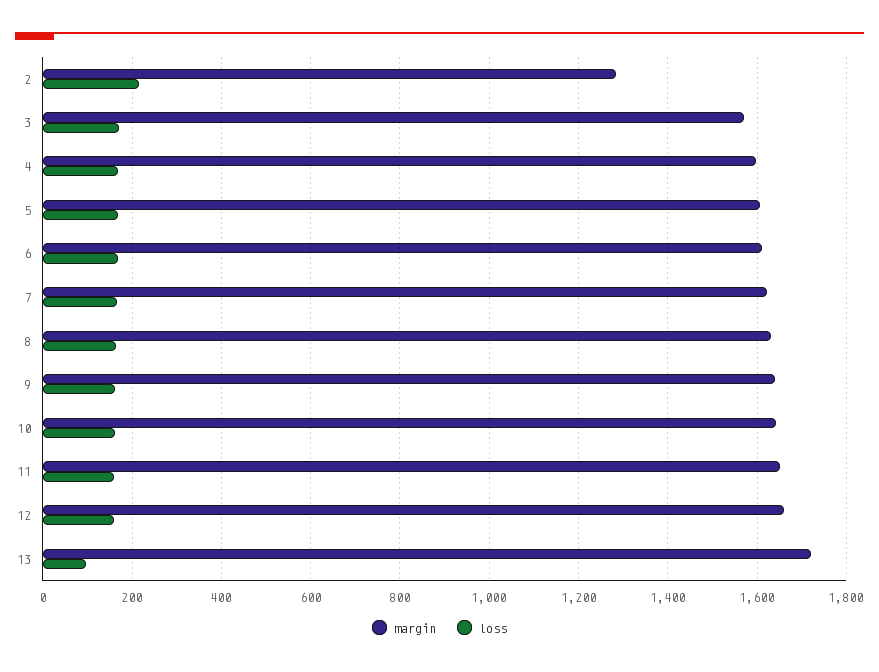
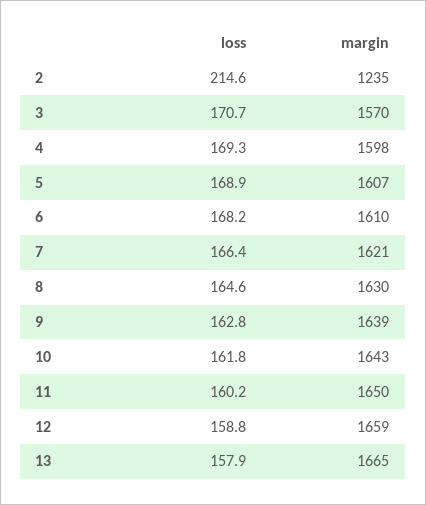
  {
    "margin": {
-     "2": 1280,
+     "2": 1235,
      "3": 1570,
      "4": 1598,
      "5": 1607,
      "6": 1610,
      "7": 1621,
      "8": 1630,
      "9": 1639,
      "10": 1643,
      "11": 1650,
      "12": 1659,
-     "13": 1720
+     "13": 1665
    },
    "loss": {
      "2": 214.6,
      "3": 170.7,
      "4": 169.3,
      "5": 168.9,
      "6": 168.2,
      "7": 166.4,
      "8": 164.6,
      "9": 162.8,
      "10": 161.8,
      "11": 160.2,
      "12": 158.8,
-     "13": 100
+     "13": 157.9
    }
  }

